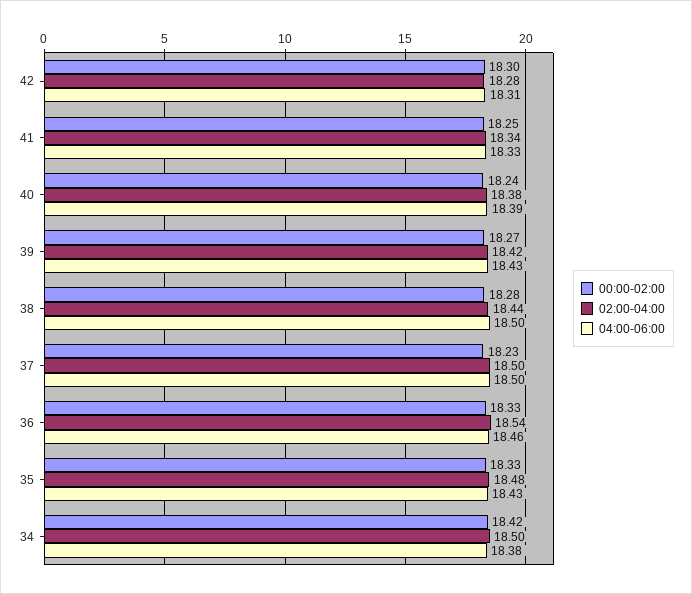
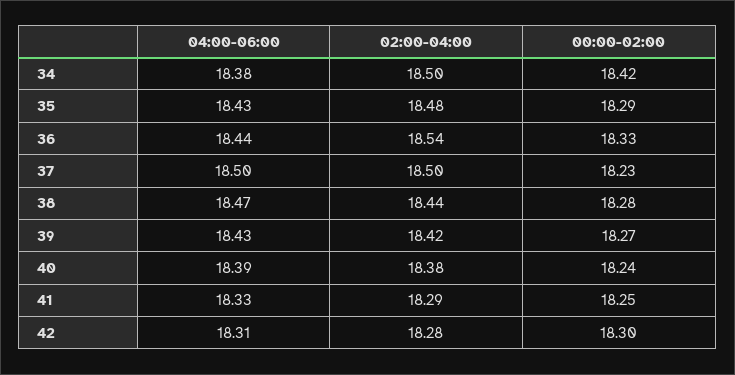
  {
    "00:00-02:00": {
      "42": 18.3,
      "41": 18.25,
      "40": 18.24,
      "39": 18.27,
      "38": 18.28,
      "37": 18.23,
      "36": 18.33,
-     "35": 18.33,
+     "35": 18.29,
      "34": 18.42
    },
    "02:00-04:00": {
      "42": 18.28,
-     "41": 18.34,
+     "41": 18.29,
      "40": 18.38,
      "39": 18.42,
      "38": 18.44,
      "37": 18.5,
      "36": 18.54,
      "35": 18.48,
      "34": 18.5
    },
    "04:00-06:00": {
      "42": 18.31,
      "41": 18.33,
      "40": 18.39,
      "39": 18.43,
-     "38": 18.5,
+     "38": 18.47,
      "37": 18.5,
-     "36": 18.46,
+     "36": 18.44,
      "35": 18.43,
      "34": 18.38
    }
  }

